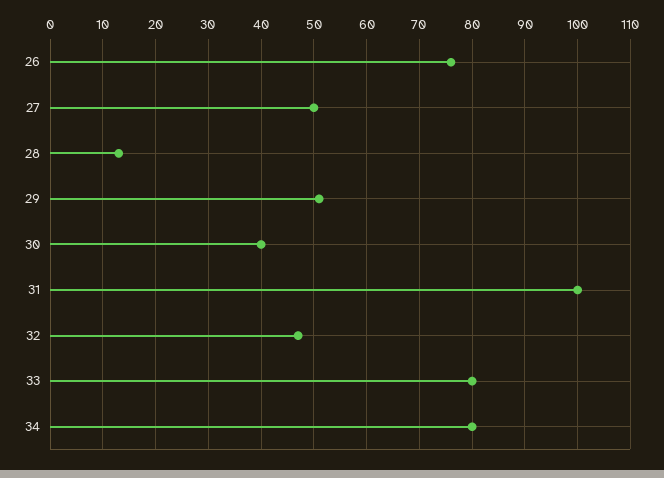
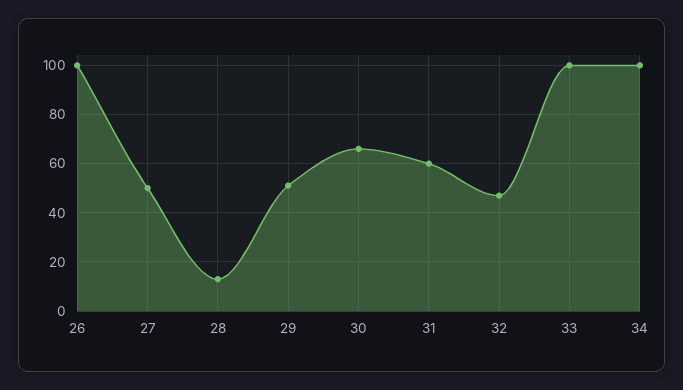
  {
-   "26": 75,
+   "26": 100,
    "27": 50,
    "28": 15,
    "29": 50,
-   "30": 40,
+   "30": 65,
-   "31": 100,
+   "31": 60,
    "32": 45,
-   "33": 80,
+   "33": 100,
-   "34": 80
+   "34": 100
  }

